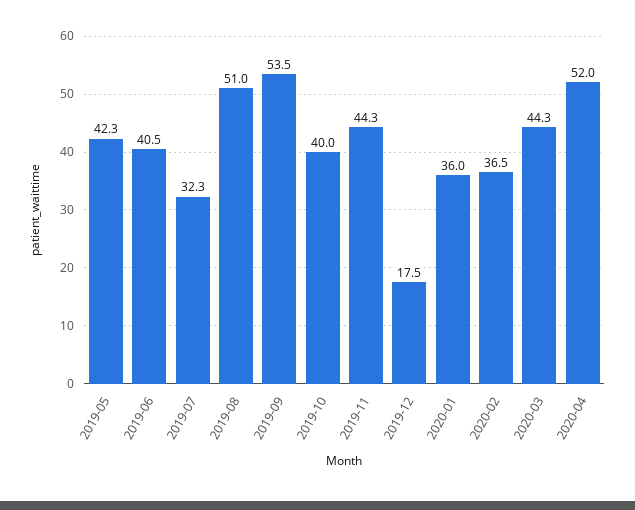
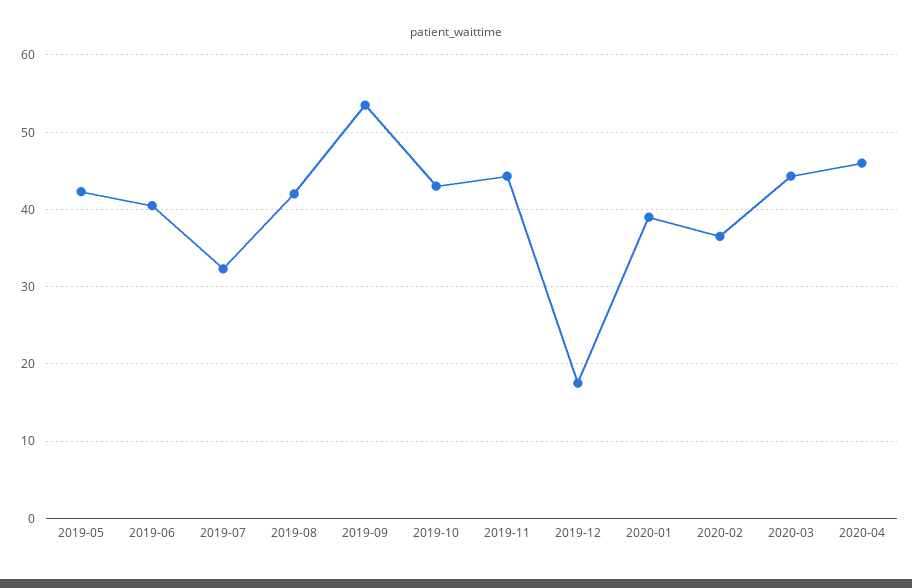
  {
    "2019-05": 42.3,
    "2019-06": 40.5,
    "2019-07": 32.3,
-   "2019-08": 51,
+   "2019-08": 42,
    "2019-09": 53.5,
-   "2019-10": 40,
+   "2019-10": 43,
    "2019-11": 44.3,
    "2019-12": 17.5,
-   "2020-01": 36,
+   "2020-01": 39,
    "2020-02": 36.5,
    "2020-03": 44.3,
-   "2020-04": 52
+   "2020-04": 46
  }

